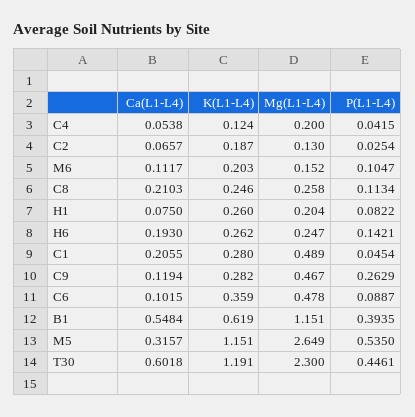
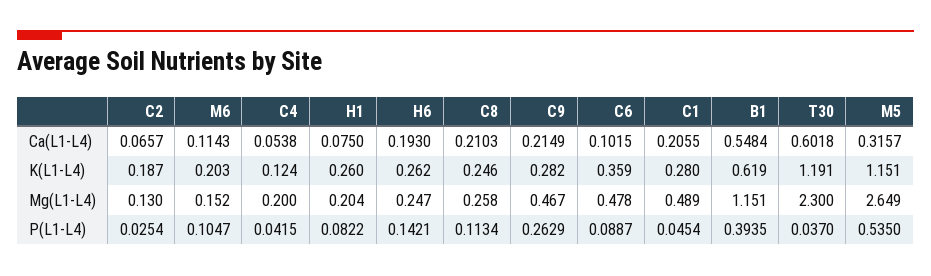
  {
    "Ca(L1-L4)": {
      "C4": 0.0538,
      "C2": 0.0657,
-     "M6": 0.1117,
+     "M6": 0.1143,
      "C8": 0.2103,
      "H1": 0.075,
      "H6": 0.193,
      "C1": 0.2055,
-     "C9": 0.1194,
+     "C9": 0.2149,
      "C6": 0.1015,
      "B1": 0.5484,
      "M5": 0.3157,
      "T30": 0.6018
    },
    "K(L1-L4)": {
      "C4": 0.124,
      "C2": 0.187,
      "M6": 0.203,
      "C8": 0.246,
      "H1": 0.26,
      "H6": 0.262,
      "C1": 0.28,
      "C9": 0.282,
      "C6": 0.359,
      "B1": 0.619,
      "M5": 1.151,
      "T30": 1.191
    },
    "Mg(L1-L4)": {
      "C4": 0.2,
      "C2": 0.13,
      "M6": 0.152,
      "C8": 0.258,
      "H1": 0.204,
      "H6": 0.247,
      "C1": 0.489,
      "C9": 0.467,
      "C6": 0.478,
      "B1": 1.151,
      "M5": 2.649,
      "T30": 2.3
    },
    "P(L1-L4)": {
      "C4": 0.0415,
      "C2": 0.0254,
      "M6": 0.1047,
      "C8": 0.1134,
      "H1": 0.0822,
      "H6": 0.1421,
      "C1": 0.0454,
      "C9": 0.2629,
      "C6": 0.0887,
      "B1": 0.3935,
      "M5": 0.535,
-     "T30": 0.4461
+     "T30": 0.037
    }
  }

